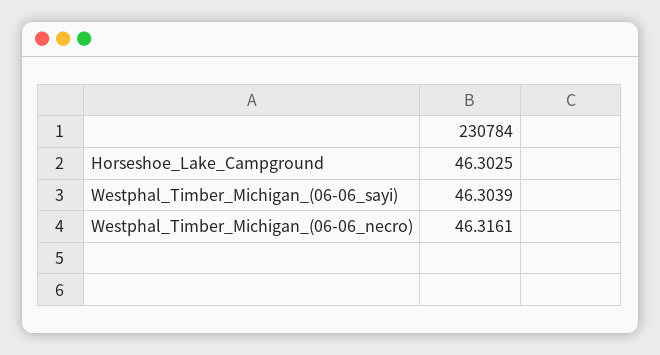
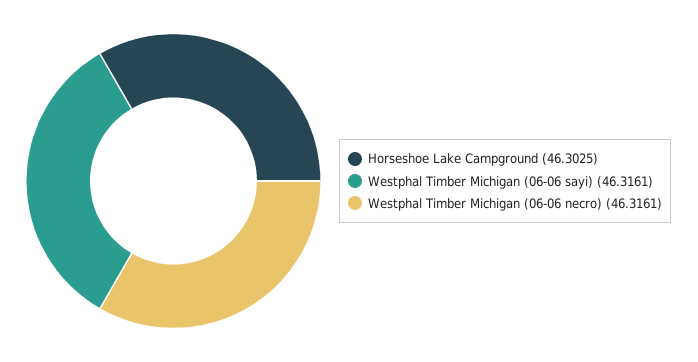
  {
    "Horseshoe_Lake_Campground": 46.3025,
-   "Westphal_Timber_Michigan_(06-06_sayi)": 46.3039,
+   "Westphal_Timber_Michigan_(06-06_sayi)": 46.3161,
    "Westphal_Timber_Michigan_(06-06_necro)": 46.3161
  }

